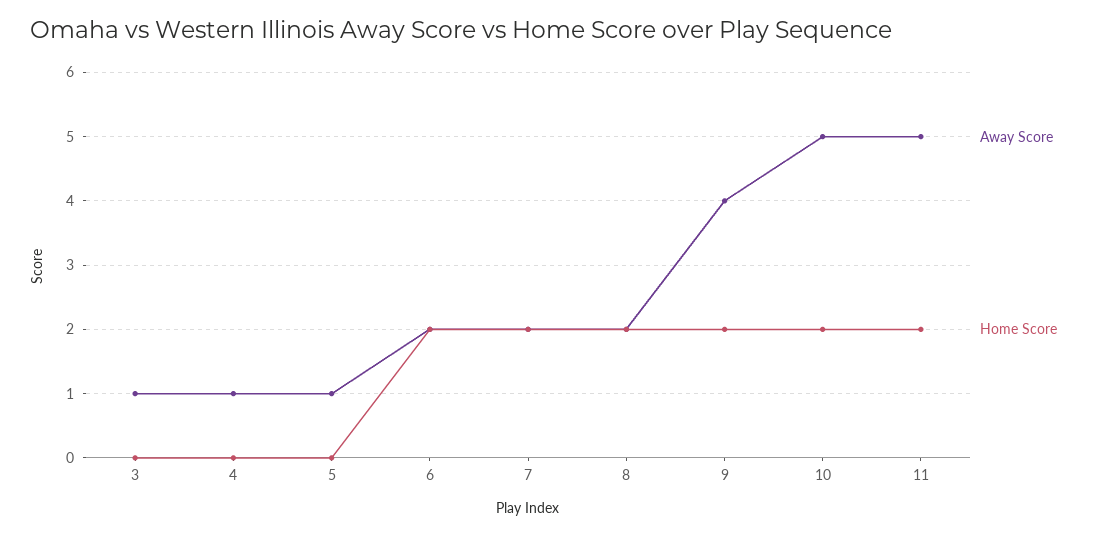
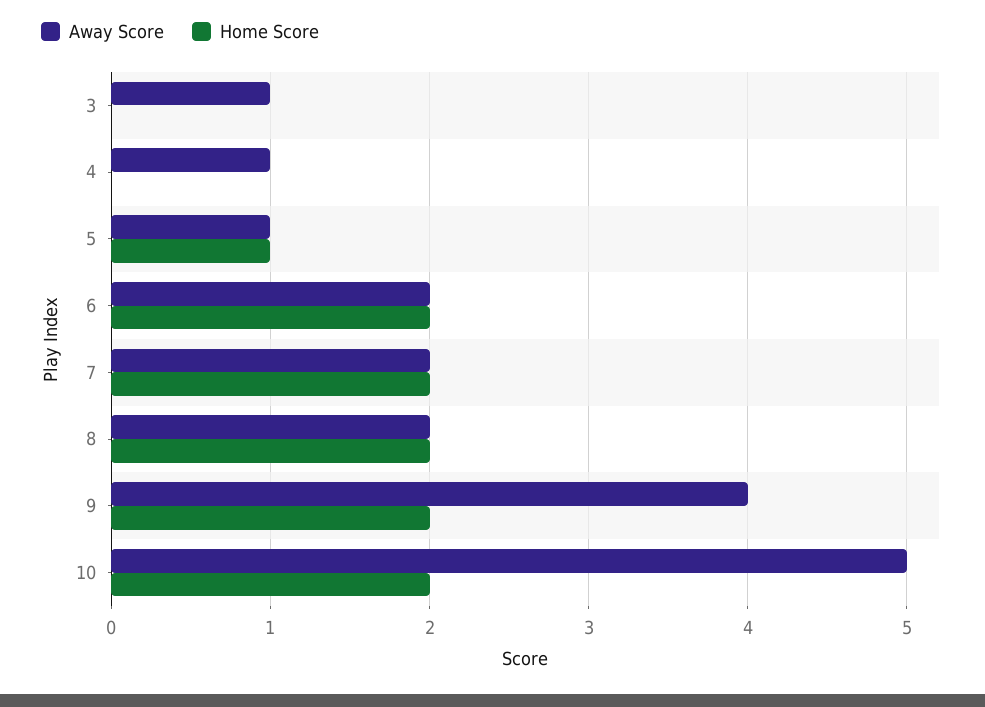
  {
    "Away Score": {
      "3": 1,
      "4": 1,
      "5": 1,
      "6": 2,
      "7": 2,
      "8": 2,
      "9": 4,
-     "10": 5,
+     "10": 5
-     "11": 5
    },
    "Home Score": {
      "3": 0,
      "4": 0,
-     "5": 0,
+     "5": 1,
      "6": 2,
      "7": 2,
      "8": 2,
      "9": 2,
-     "10": 2,
+     "10": 2
-     "11": 2
    }
  }

